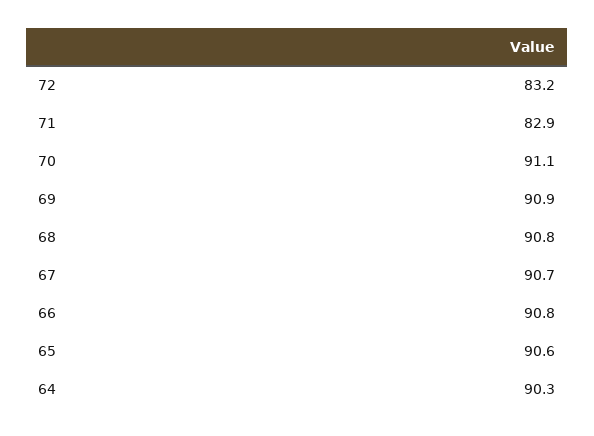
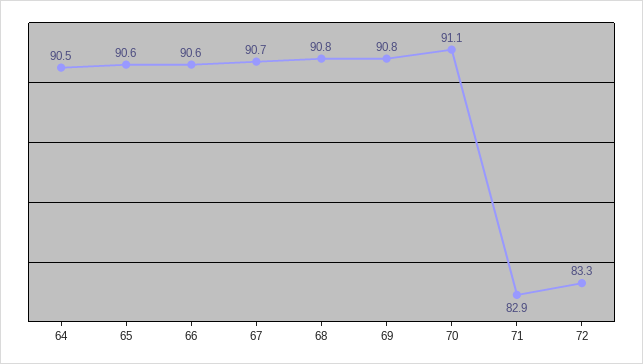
  {
-   "72": 83.2,
+   "72": 83.3,
    "71": 82.9,
    "70": 91.1,
-   "69": 90.9,
+   "69": 90.8,
    "68": 90.8,
    "67": 90.7,
-   "66": 90.8,
+   "66": 90.6,
    "65": 90.6,
-   "64": 90.3
+   "64": 90.5
  }

